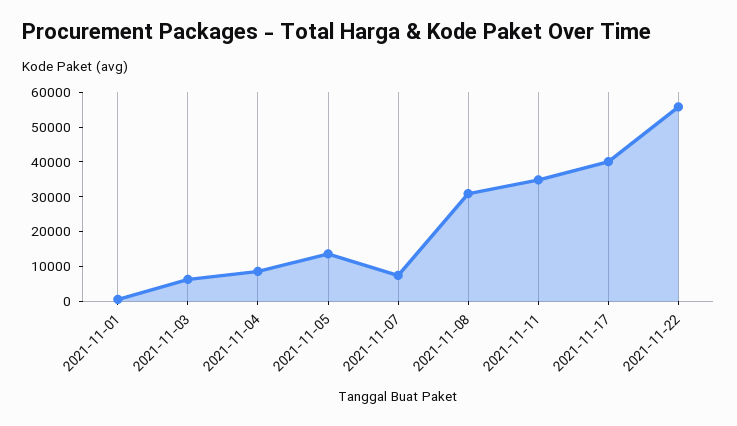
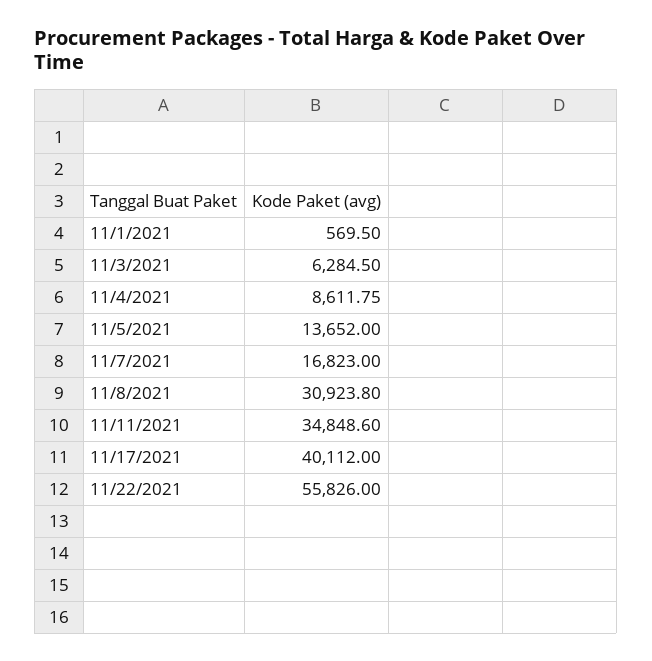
  {
    "2021-11-01": 569.5,
    "2021-11-03": 6284.5,
    "2021-11-04": 8611.75,
    "2021-11-05": 13652,
-   "2021-11-07": 7500,
+   "2021-11-07": 16823,
    "2021-11-08": 30923.8,
    "2021-11-11": 34848.6,
    "2021-11-17": 40112,
    "2021-11-22": 55826
  }

